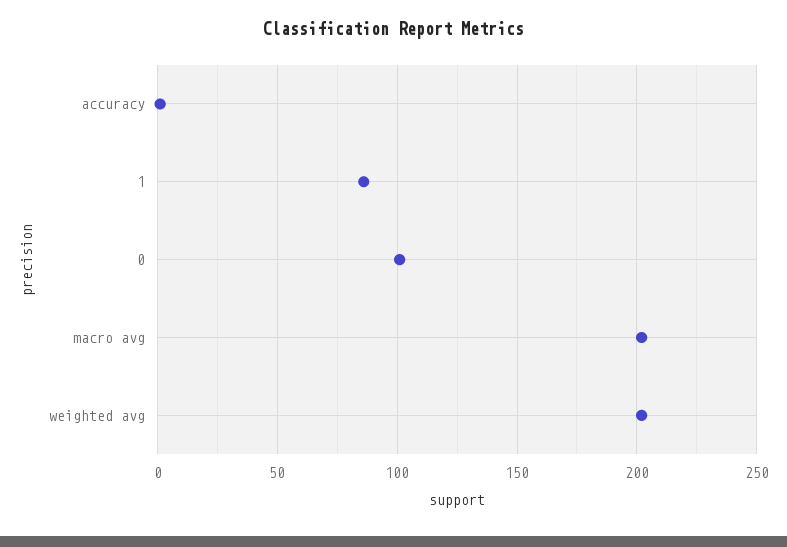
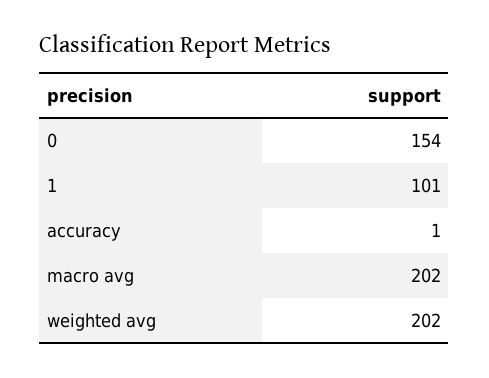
  {
    "accuracy": 1,
-   "1": 85,
+   "1": 101,
-   "0": 100,
+   "0": 154,
    "macro avg": 202,
    "weighted avg": 202
  }

